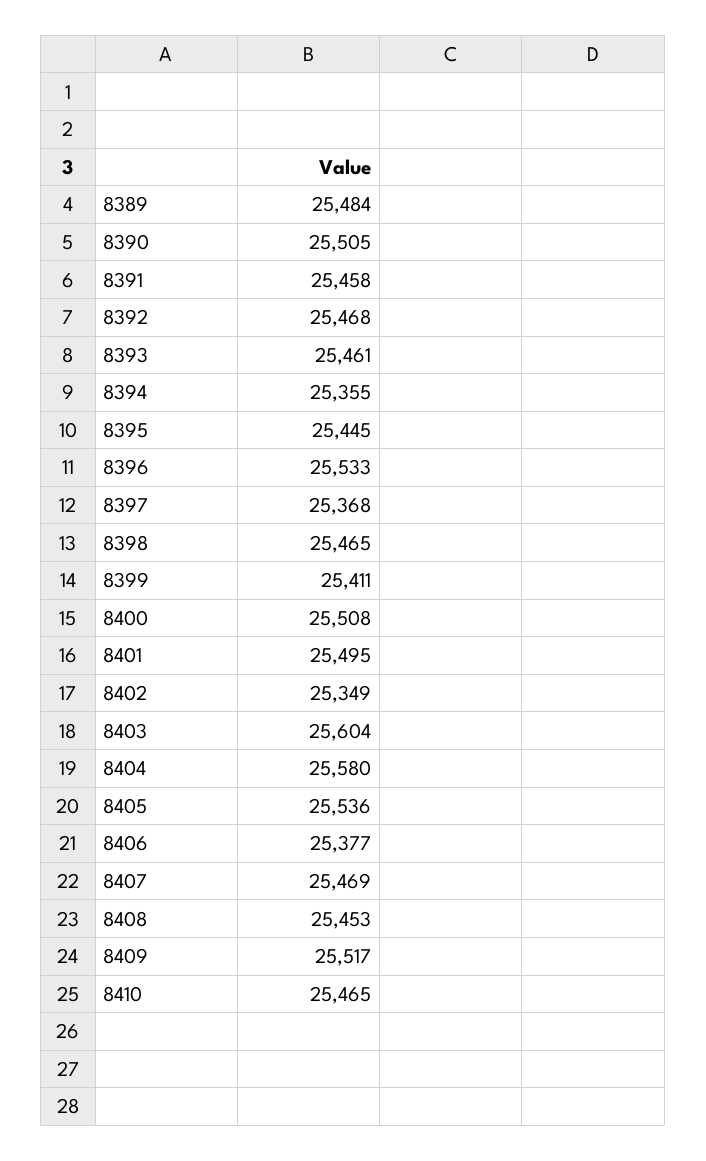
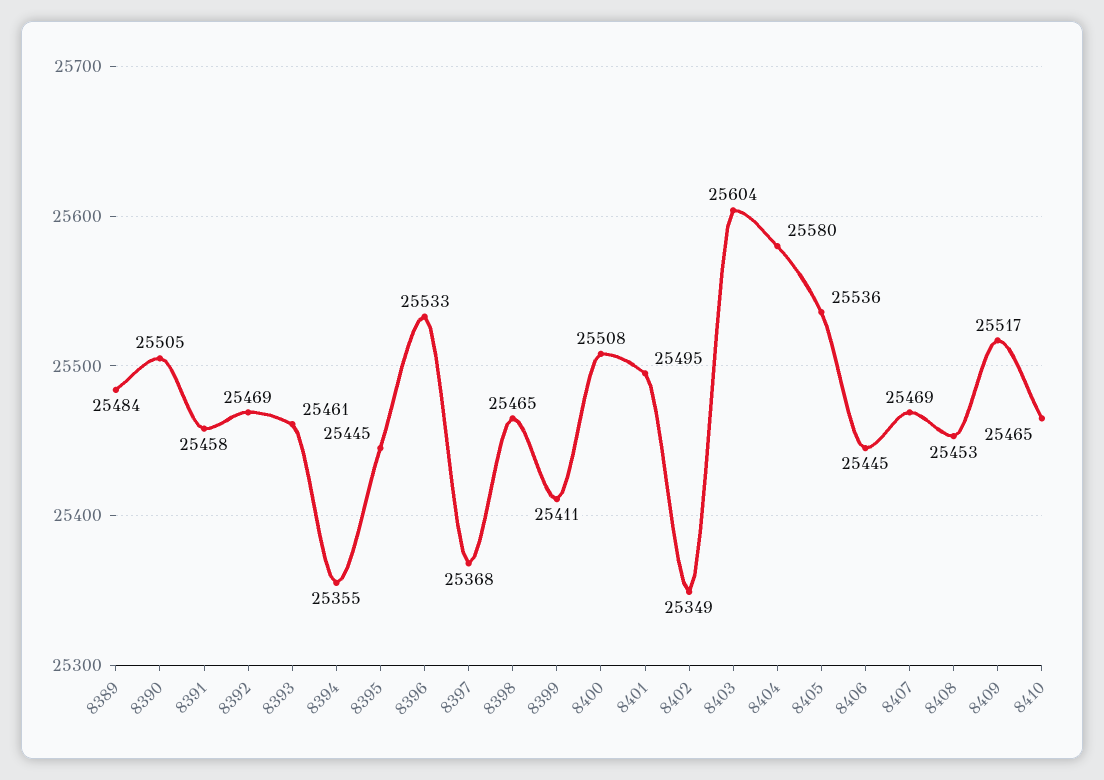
  {
    "8389": 25484,
    "8390": 25505,
    "8391": 25458,
-   "8392": 25468,
+   "8392": 25469,
    "8393": 25461,
    "8394": 25355,
    "8395": 25445,
    "8396": 25533,
    "8397": 25368,
    "8398": 25465,
    "8399": 25411,
    "8400": 25508,
    "8401": 25495,
    "8402": 25349,
    "8403": 25604,
    "8404": 25580,
    "8405": 25536,
-   "8406": 25377,
+   "8406": 25445,
    "8407": 25469,
    "8408": 25453,
    "8409": 25517,
    "8410": 25465
  }

